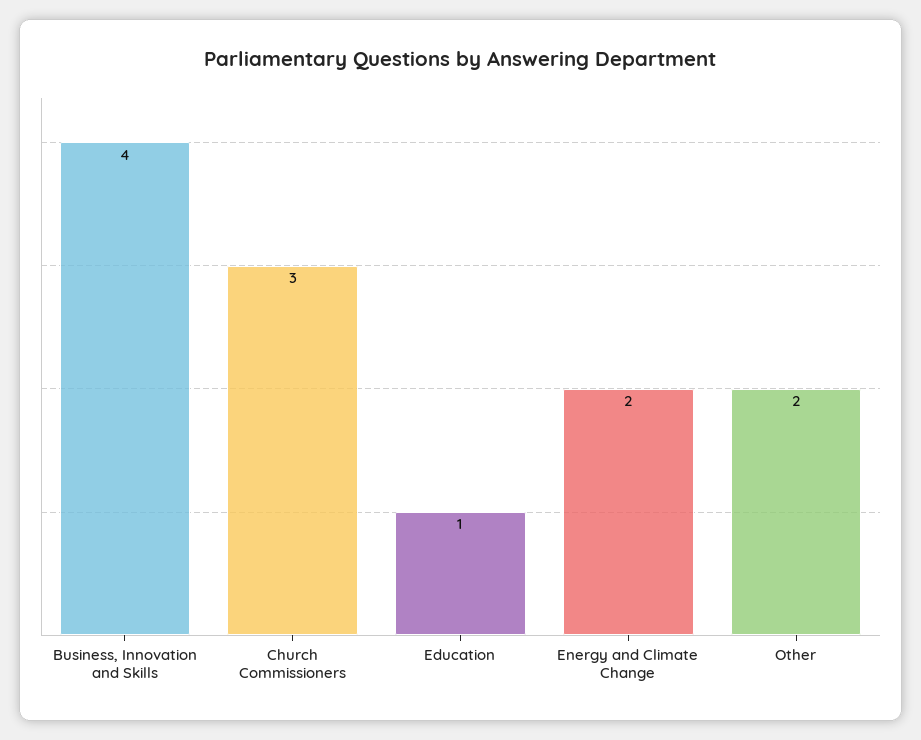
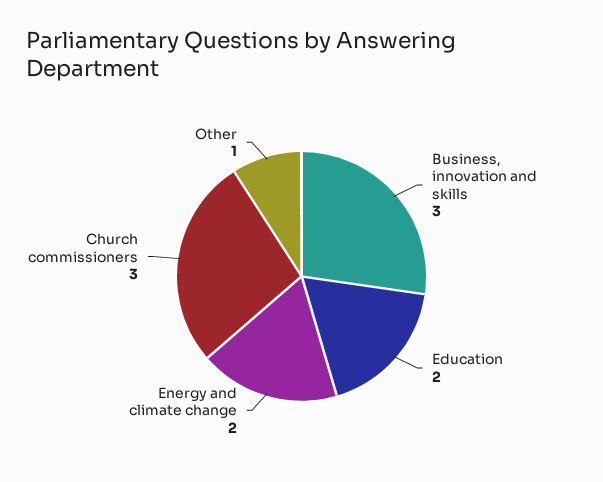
  {
-   "Business, Innovation and Skills": 4,
+   "Business, Innovation and Skills": 3,
    "Church Commissioners": 3,
-   "Education": 1,
+   "Education": 2,
    "Energy and Climate Change": 2,
-   "Other": 2
+   "Other": 1
  }

